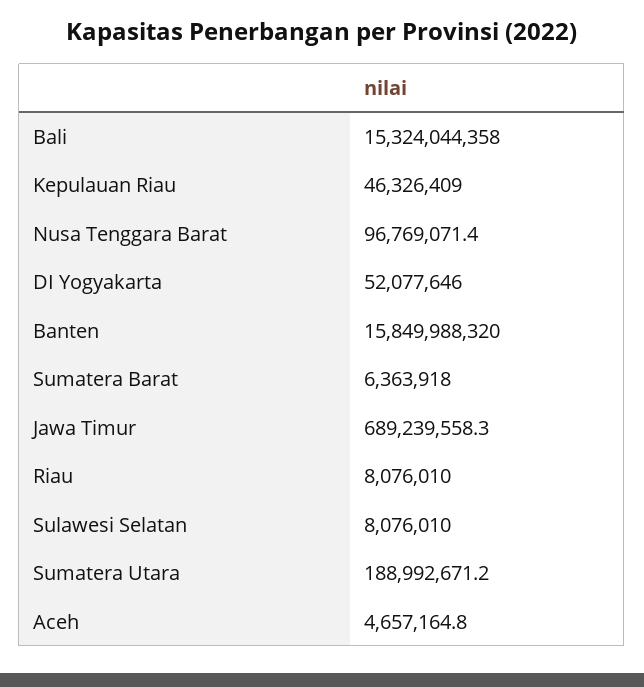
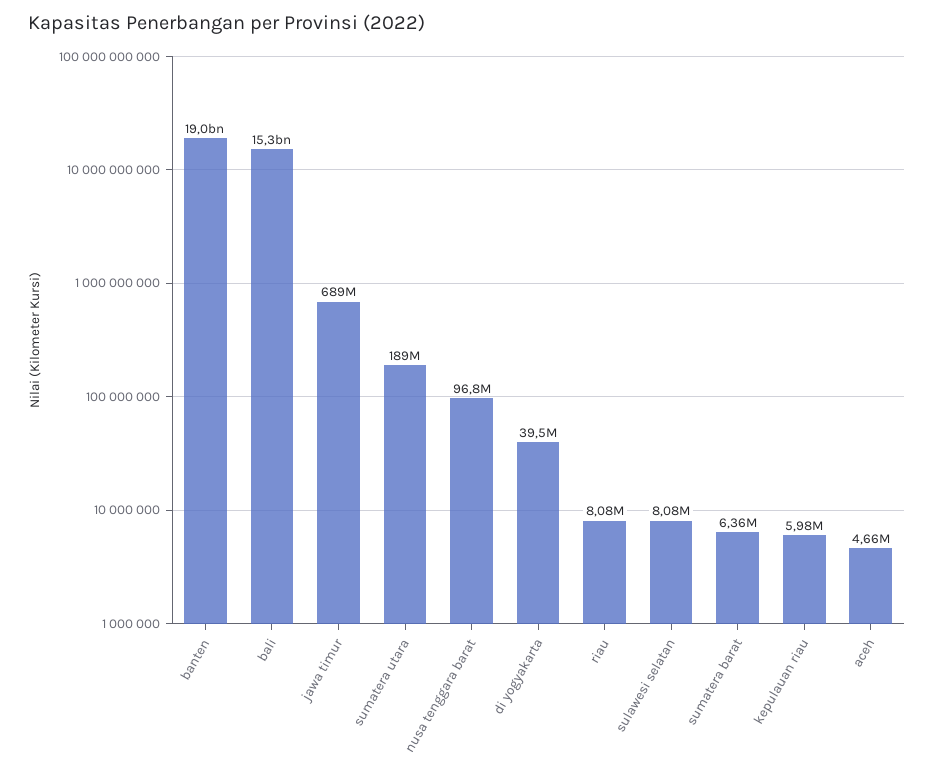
  {
    "Bali": 15324044358,
-   "Kepulauan Riau": 46326409,
+   "Kepulauan Riau": 5980000,
    "Nusa Tenggara Barat": 96769071.4,
-   "DI Yogyakarta": 52077646,
+   "DI Yogyakarta": 39500000,
-   "Banten": 15849988320,
+   "Banten": 19000000000,
    "Sumatera Barat": 6363918,
    "Jawa Timur": 689239558.3,
    "Riau": 8076010,
    "Sulawesi Selatan": 8076010,
    "Sumatera Utara": 188992671.2,
    "Aceh": 4657164.8
  }

